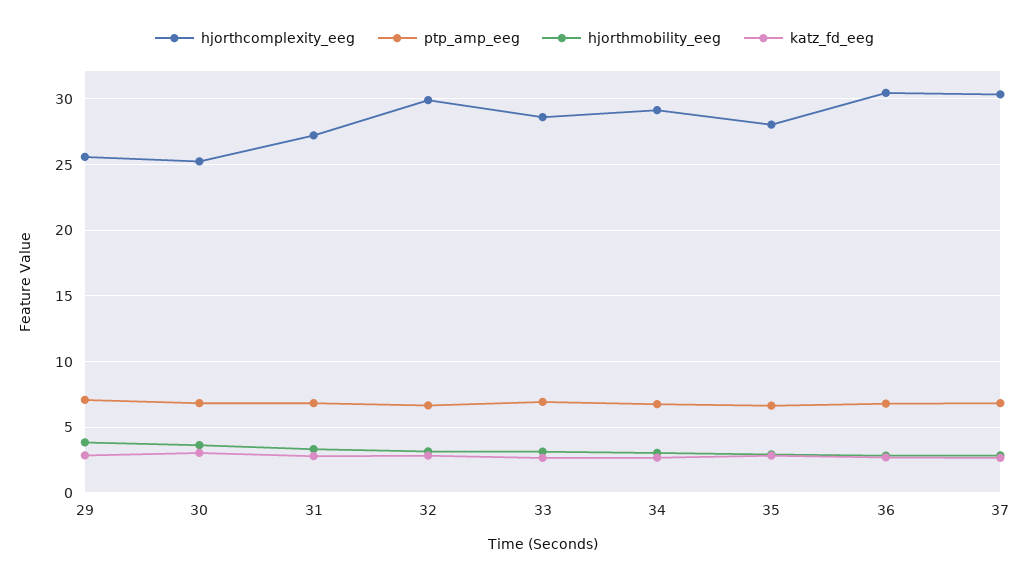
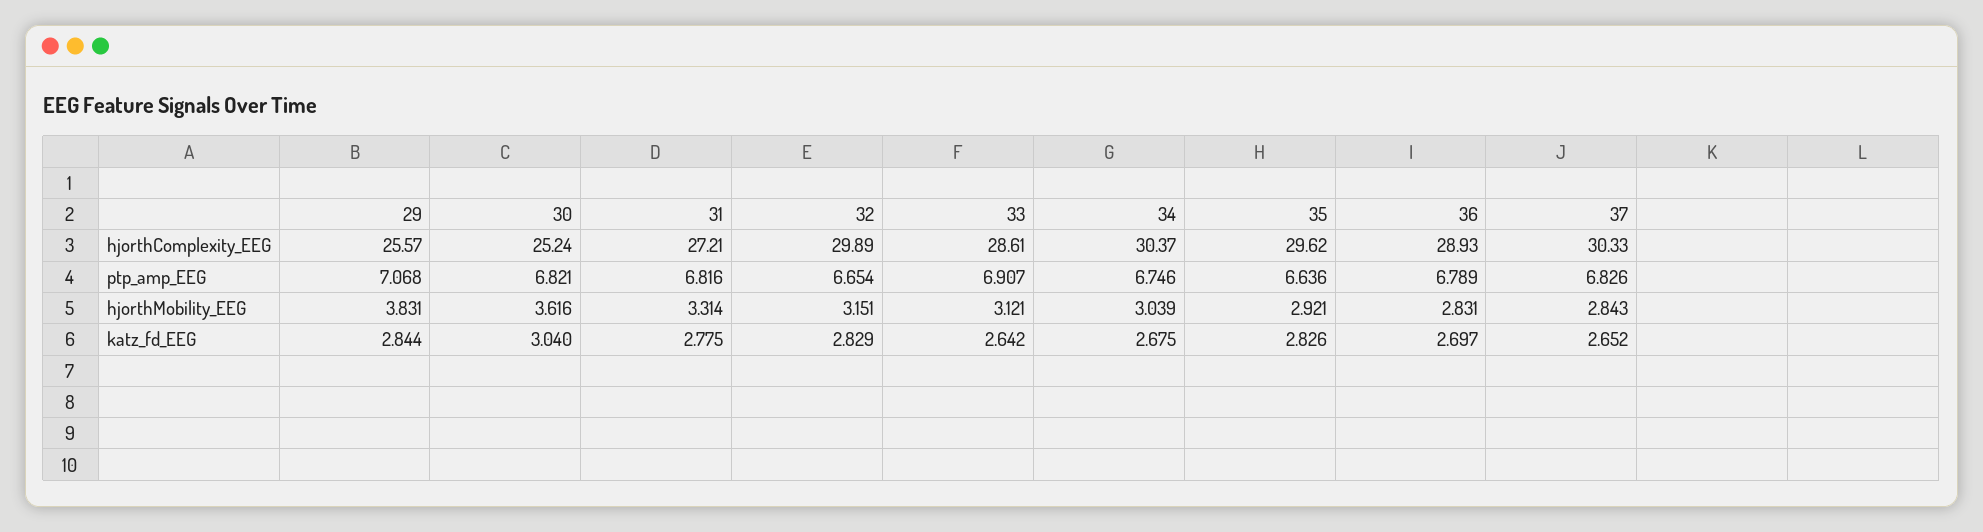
  {
    "hjorthcomplexity_eeg": {
      "29": 25.57,
      "30": 25.24,
      "31": 27.21,
      "32": 29.89,
      "33": 28.61,
-     "34": 29,
+     "34": 30.37,
-     "35": 28,
+     "35": 29.62,
-     "36": 30.5,
+     "36": 28.93,
      "37": 30.33
    },
    "ptp_amp_eeg": {
      "29": 7.068,
      "30": 6.821,
      "31": 6.816,
      "32": 6.654,
      "33": 6.907,
      "34": 6.746,
      "35": 6.636,
      "36": 6.789,
      "37": 6.826
    },
    "hjorthmobility_eeg": {
      "29": 3.831,
      "30": 3.616,
      "31": 3.314,
      "32": 3.151,
      "33": 3.121,
      "34": 3.039,
      "35": 2.921,
      "36": 2.831,
      "37": 2.843
    },
    "katz_fd_eeg": {
      "29": 2.844,
      "30": 3.04,
      "31": 2.775,
      "32": 2.829,
      "33": 2.642,
      "34": 2.675,
      "35": 2.826,
      "36": 2.697,
      "37": 2.652
    }
  }

